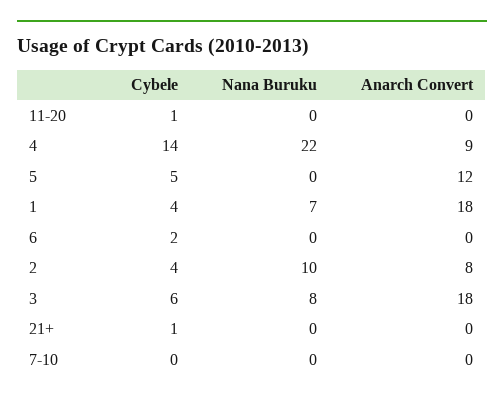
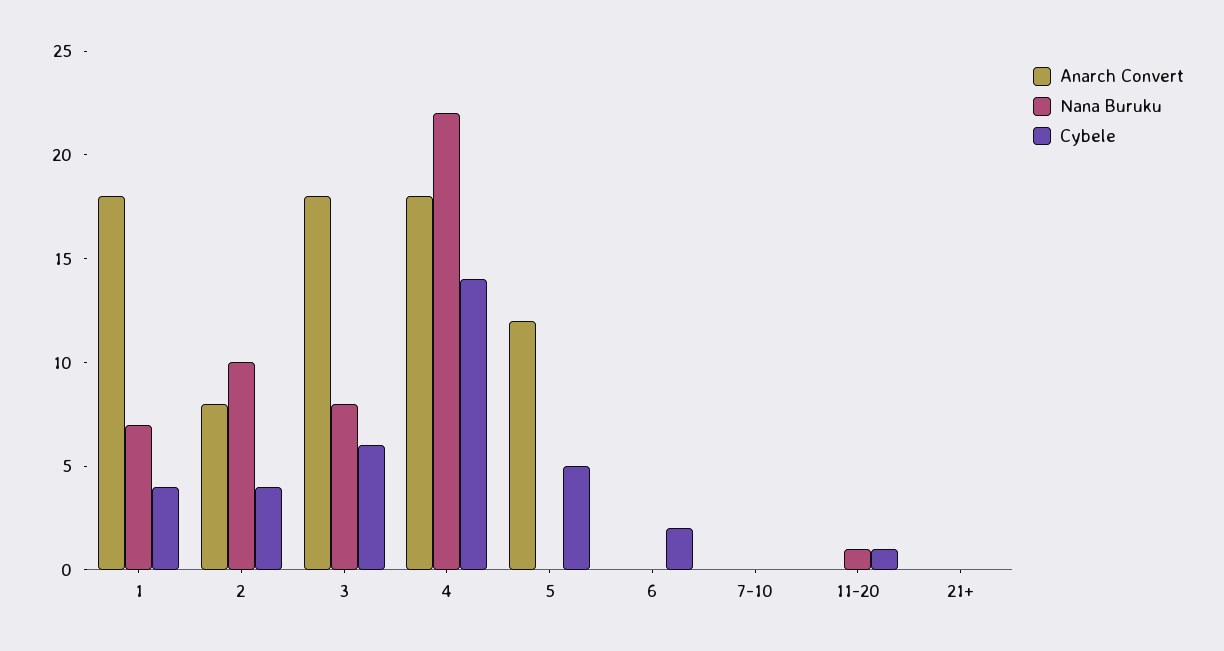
  {
    "Cybele": {
      "11-20": 1,
      "4": 14,
      "5": 5,
      "1": 4,
      "6": 2,
      "2": 4,
      "3": 6,
-     "21+": 1,
+     "21+": 0,
      "7-10": 0
    },
    "Nana Buruku": {
-     "11-20": 0,
+     "11-20": 1,
      "4": 22,
      "5": 0,
      "1": 7,
      "6": 0,
      "2": 10,
      "3": 8,
      "21+": 0,
      "7-10": 0
    },
    "Anarch Convert": {
      "11-20": 0,
-     "4": 9,
+     "4": 18,
      "5": 12,
      "1": 18,
      "6": 0,
      "2": 8,
      "3": 18,
      "21+": 0,
      "7-10": 0
    }
  }

